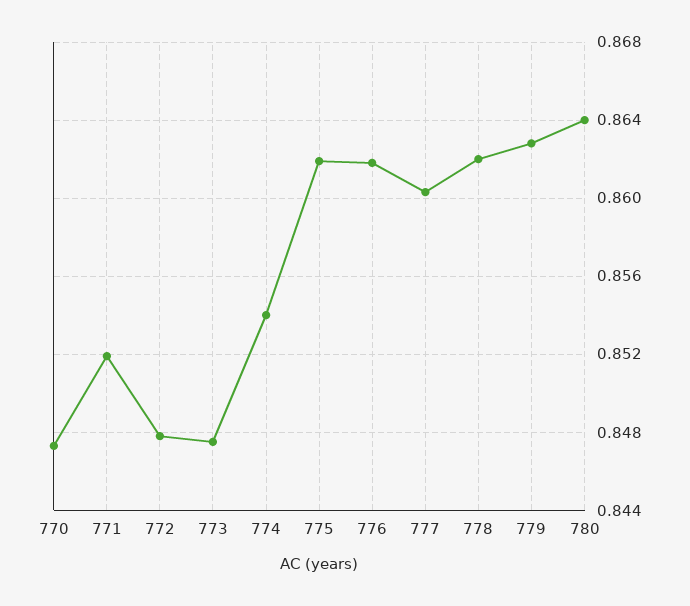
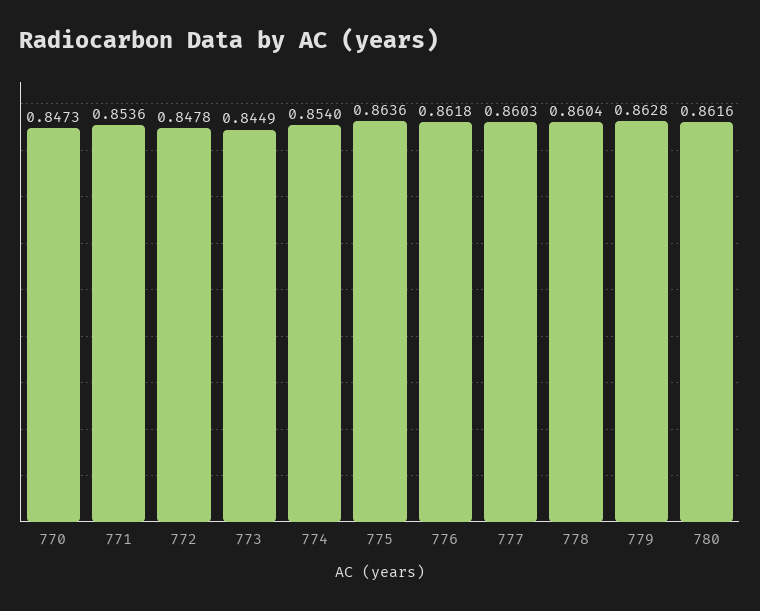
  {
    "770": 0.8473,
-   "771": 0.852,
+   "771": 0.8536,
    "772": 0.8478,
-   "773": 0.8475,
+   "773": 0.8449,
    "774": 0.854,
-   "775": 0.862,
+   "775": 0.8636,
    "776": 0.8618,
    "777": 0.8603,
-   "778": 0.862,
+   "778": 0.8604,
    "779": 0.8628,
-   "780": 0.864
+   "780": 0.8616
  }

